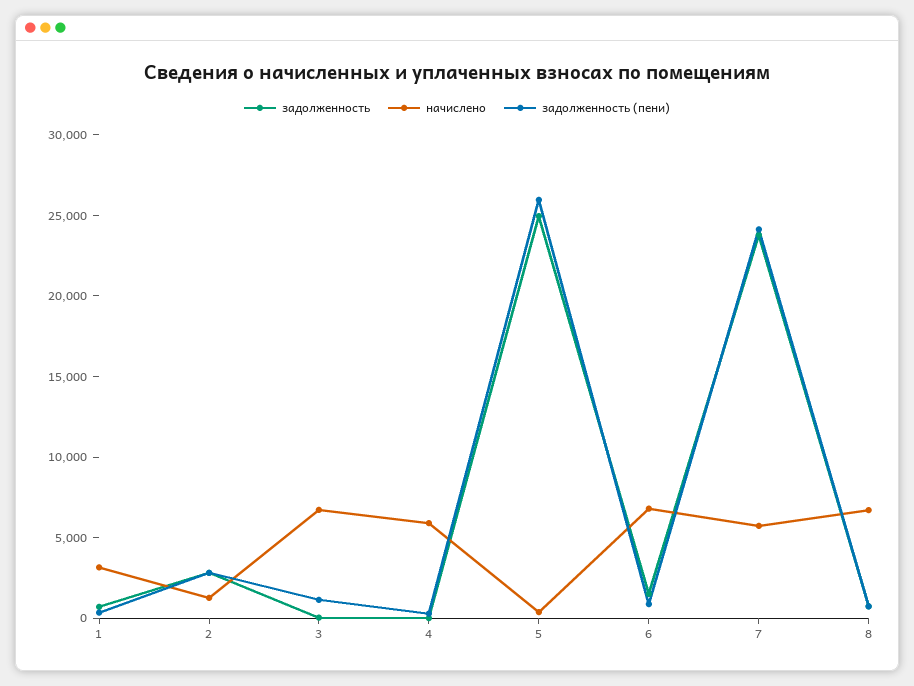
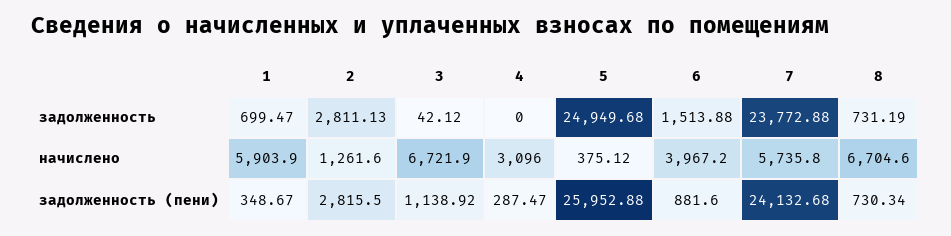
  {
    "задолженность": {
      "1": 699.47,
      "2": 2811.13,
      "3": 42.12,
      "4": 0,
      "5": 24949.68,
      "6": 1513.88,
      "7": 23772.88,
      "8": 731.19
    },
    "начислено": {
-     "1": 3000,
+     "1": 5903.9,
      "2": 1261.6,
      "3": 6721.9,
-     "4": 6000,
+     "4": 3096,
      "5": 375.12,
-     "6": 7000,
+     "6": 3967.2,
      "7": 5735.8,
      "8": 6704.6
    },
    "задолженность (пени)": {
      "1": 348.67,
      "2": 2815.5,
      "3": 1138.92,
      "4": 287.47,
      "5": 25952.88,
      "6": 881.6,
      "7": 24132.68,
      "8": 730.34
    }
  }

